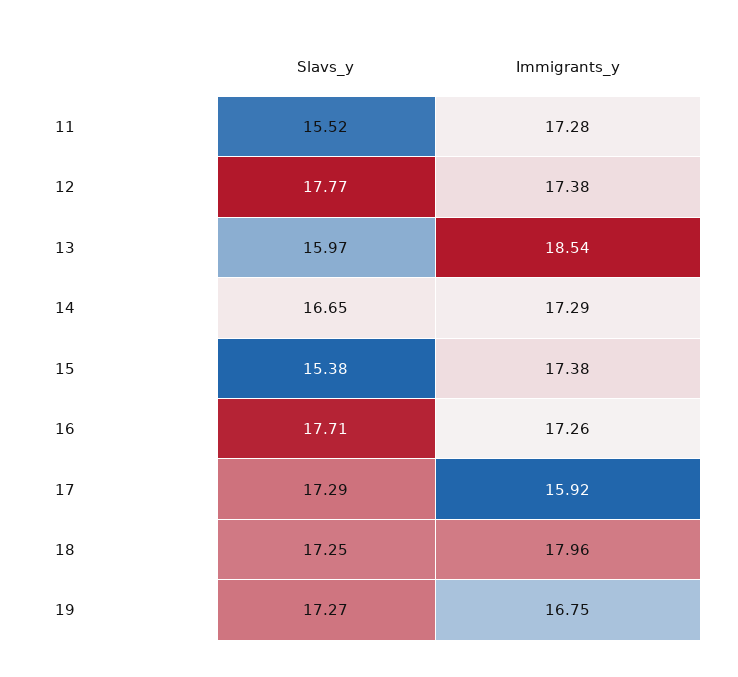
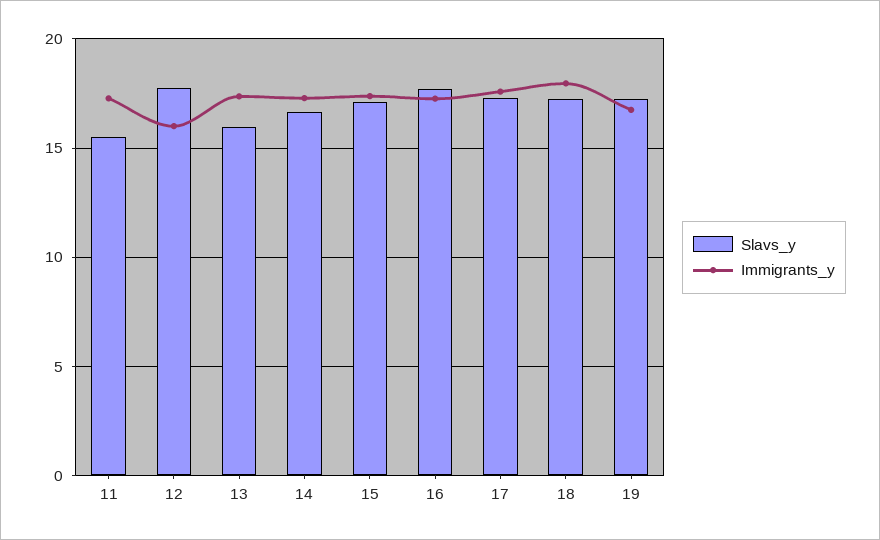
  {
    "Slavs_y": {
      "11": 15.52,
      "12": 17.77,
      "13": 15.97,
      "14": 16.65,
-     "15": 15.38,
+     "15": 17,
      "16": 17.71,
      "17": 17.29,
      "18": 17.25,
      "19": 17.27
    },
    "Immigrants_y": {
      "11": 17.28,
-     "12": 17.38,
+     "12": 16,
-     "13": 18.54,
+     "13": 17.5,
      "14": 17.29,
      "15": 17.38,
      "16": 17.26,
-     "17": 15.92,
+     "17": 17.5,
      "18": 17.96,
      "19": 16.75
    }
  }

